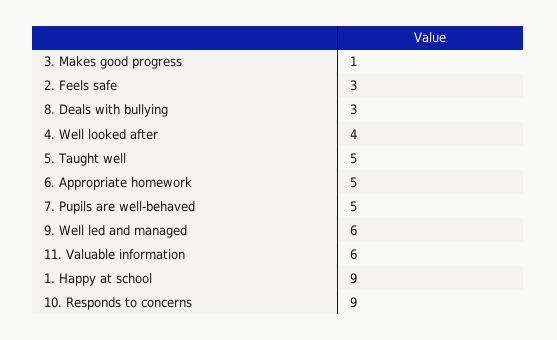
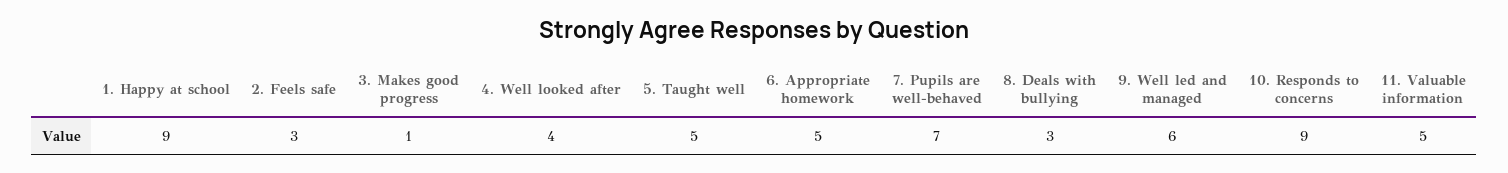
  {
    "3. Makes good progress": 1,
    "2. Feels safe": 3,
    "8. Deals with bullying": 3,
    "4. Well looked after": 4,
    "5. Taught well": 5,
    "6. Appropriate homework": 5,
-   "7. Pupils are well-behaved": 5,
+   "7. Pupils are well-behaved": 7,
    "9. Well led and managed": 6,
-   "11. Valuable information": 6,
+   "11. Valuable information": 5,
    "1. Happy at school": 9,
    "10. Responds to concerns": 9
  }

